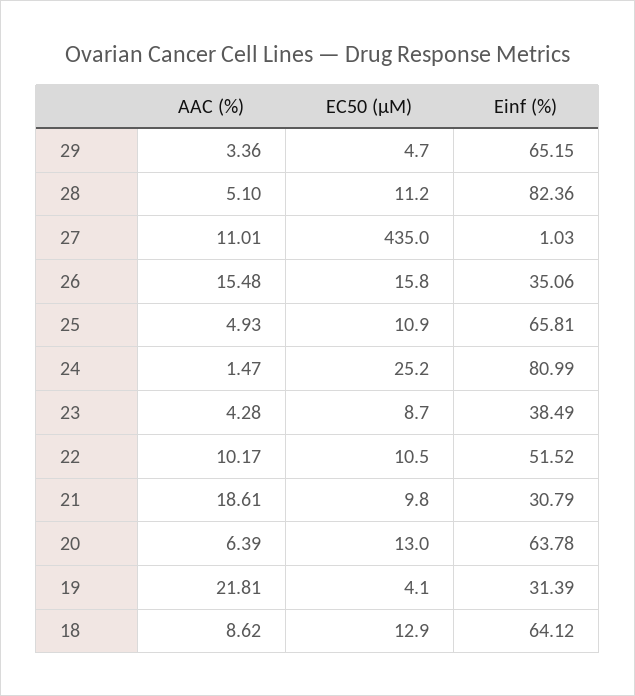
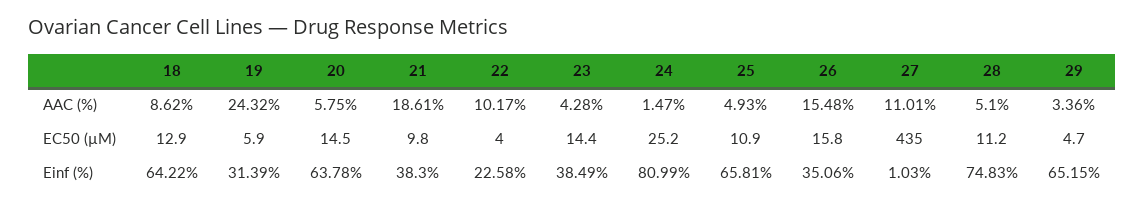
  {
    "AAC (%)": {
      "29": 3.36,
      "28": 5.1,
      "27": 11.01,
      "26": 15.48,
      "25": 4.93,
      "24": 1.47,
      "23": 4.28,
      "22": 10.17,
      "21": 18.61,
-     "20": 6.39,
+     "20": 5.75,
-     "19": 21.81,
+     "19": 24.32,
      "18": 8.62
    },
    "EC50 (µM)": {
      "29": 4.7,
      "28": 11.2,
      "27": 435,
      "26": 15.8,
      "25": 10.9,
      "24": 25.2,
-     "23": 8.7,
+     "23": 14.4,
-     "22": 10.5,
+     "22": 4,
      "21": 9.8,
-     "20": 13,
+     "20": 14.5,
-     "19": 4.1,
+     "19": 5.9,
      "18": 12.9
    },
    "Einf (%)": {
      "29": 65.15,
-     "28": 82.36,
+     "28": 74.83,
      "27": 1.03,
      "26": 35.06,
      "25": 65.81,
      "24": 80.99,
      "23": 38.49,
-     "22": 51.52,
+     "22": 22.58,
-     "21": 30.79,
+     "21": 38.3,
      "20": 63.78,
      "19": 31.39,
-     "18": 64.12
+     "18": 64.22
    }
  }

